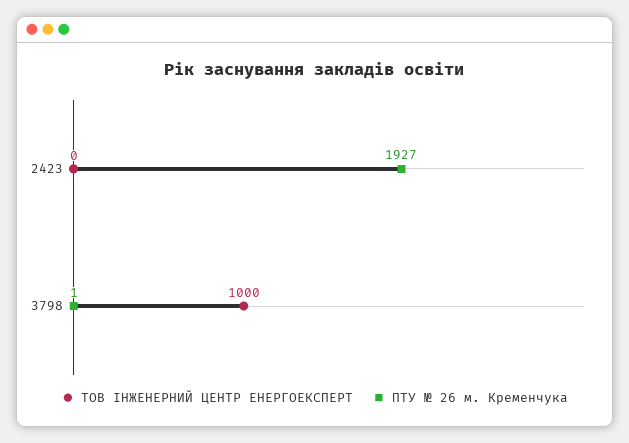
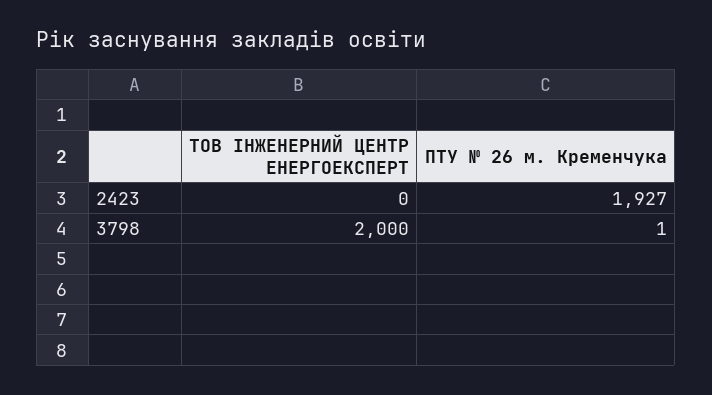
  {
    "ТОВ ІНЖЕНЕРНИЙ ЦЕНТР ЕНЕРГОЕКСПЕРТ": {
      "2423": 0,
-     "3798": 1000
+     "3798": 2000
    },
    "ПТУ № 26 м. Кременчука": {
      "2423": 1927,
      "3798": 1
    }
  }

